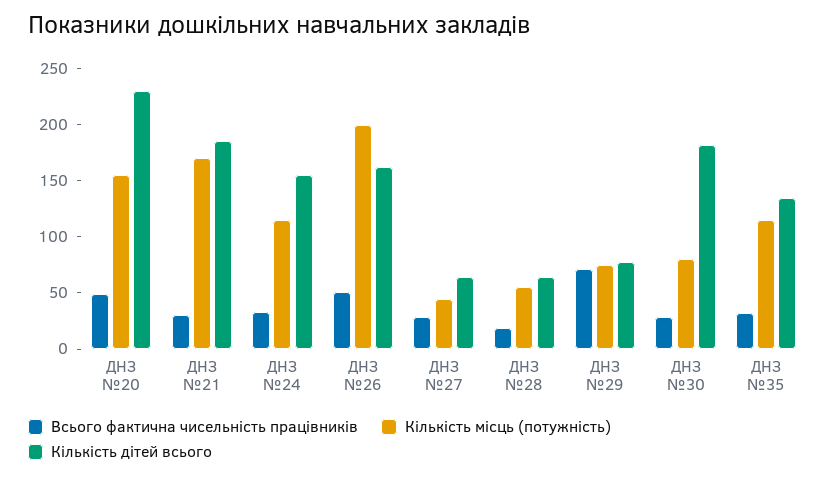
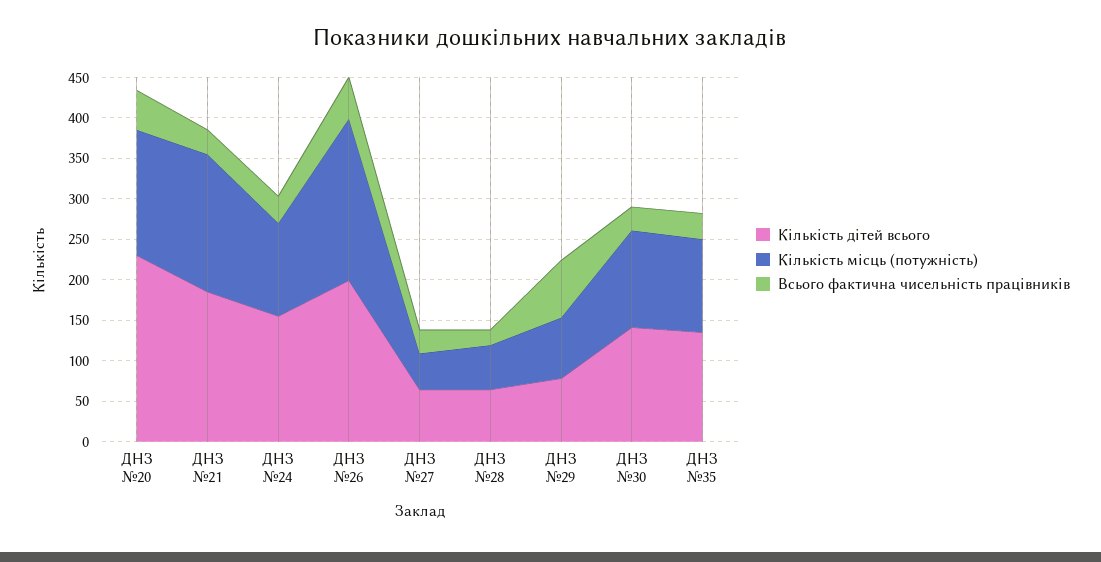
  {
    "Всього фактична чисельність працівників": {
      "ДНЗ №20": 50,
      "ДНЗ №21": 30,
      "ДНЗ №24": 30,
      "ДНЗ №26": 50,
      "ДНЗ №27": 30,
      "ДНЗ №28": 20,
      "ДНЗ №29": 70,
      "ДНЗ №30": 30,
      "ДНЗ №35": 30
    },
    "Кількість місць (потужність)": {
      "ДНЗ №20": 160,
      "ДНЗ №21": 170,
      "ДНЗ №24": 120,
      "ДНЗ №26": 200,
      "ДНЗ №27": 50,
      "ДНЗ №28": 60,
      "ДНЗ №29": 80,
-     "ДНЗ №30": 80,
+     "ДНЗ №30": 120,
      "ДНЗ №35": 120
    },
    "Кількість дітей всього": {
      "ДНЗ №20": 230,
      "ДНЗ №21": 190,
      "ДНЗ №24": 160,
-     "ДНЗ №26": 160,
+     "ДНЗ №26": 200,
      "ДНЗ №27": 60,
      "ДНЗ №28": 60,
      "ДНЗ №29": 80,
-     "ДНЗ №30": 180,
+     "ДНЗ №30": 140,
      "ДНЗ №35": 140
    }
  }

